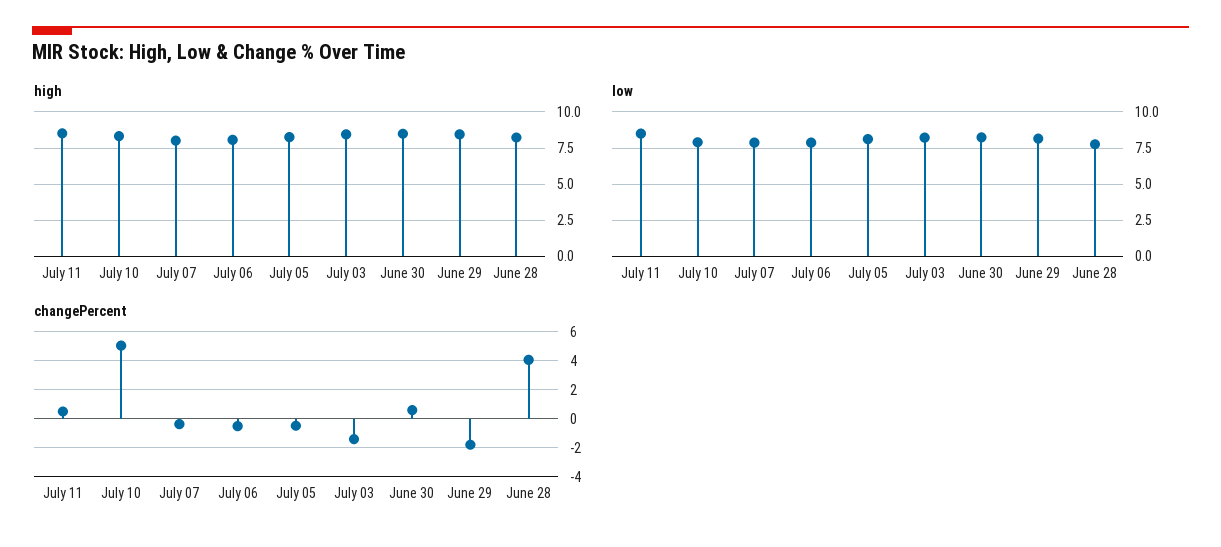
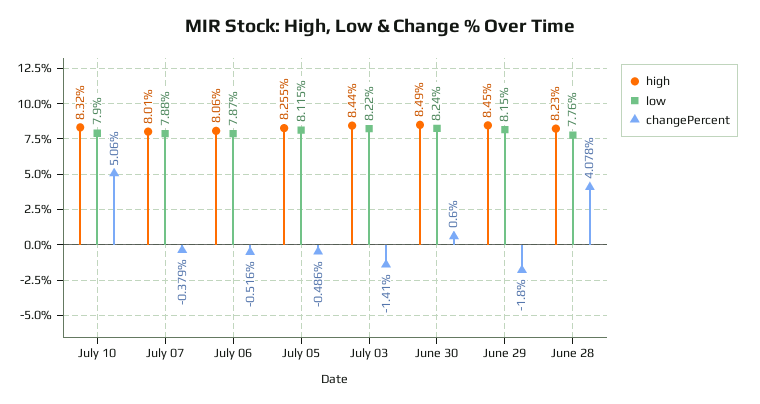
  {
    "high": {
-     "July 11": 8.5,
      "July 10": 8.32,
      "July 07": 8.01,
      "July 06": 8.06,
      "July 05": 8.255,
      "July 03": 8.44,
      "June 30": 8.49,
      "June 29": 8.45,
      "June 28": 8.23
    },
    "low": {
-     "July 11": 8.5,
      "July 10": 7.9,
      "July 07": 7.88,
      "July 06": 7.87,
      "July 05": 8.115,
      "July 03": 8.22,
      "June 30": 8.24,
      "June 29": 8.15,
      "June 28": 7.76
    },
    "changePercent": {
-     "July 11": 0.5,
      "July 10": 5.06,
      "July 07": -0.379,
      "July 06": -0.516,
      "July 05": -0.486,
      "July 03": -1.41,
      "June 30": 0.6,
      "June 29": -1.8,
      "June 28": 4.078
    }
  }

